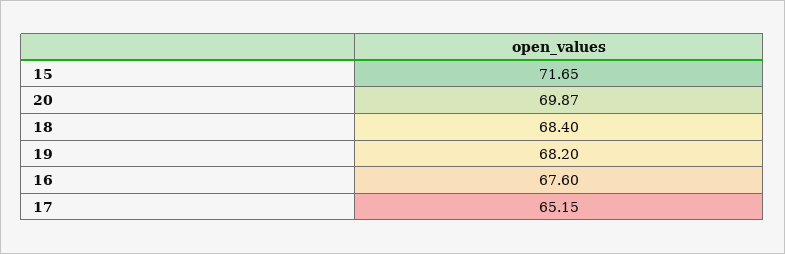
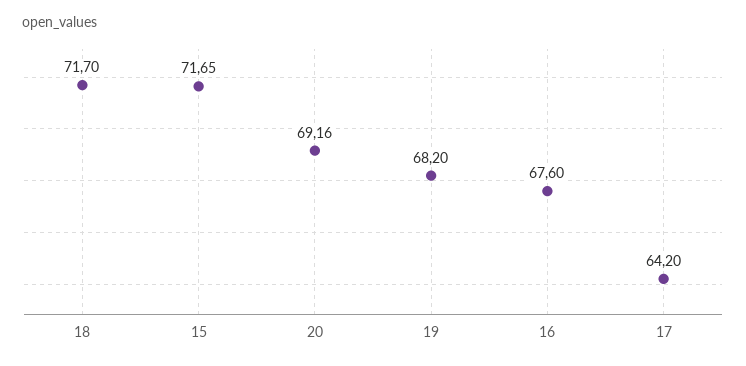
  {
    "15": 71.65,
-   "20": 69.87,
+   "20": 69.16,
-   "18": 68.4,
+   "18": 71.7,
    "19": 68.2,
    "16": 67.6,
-   "17": 65.15
+   "17": 64.2
  }

